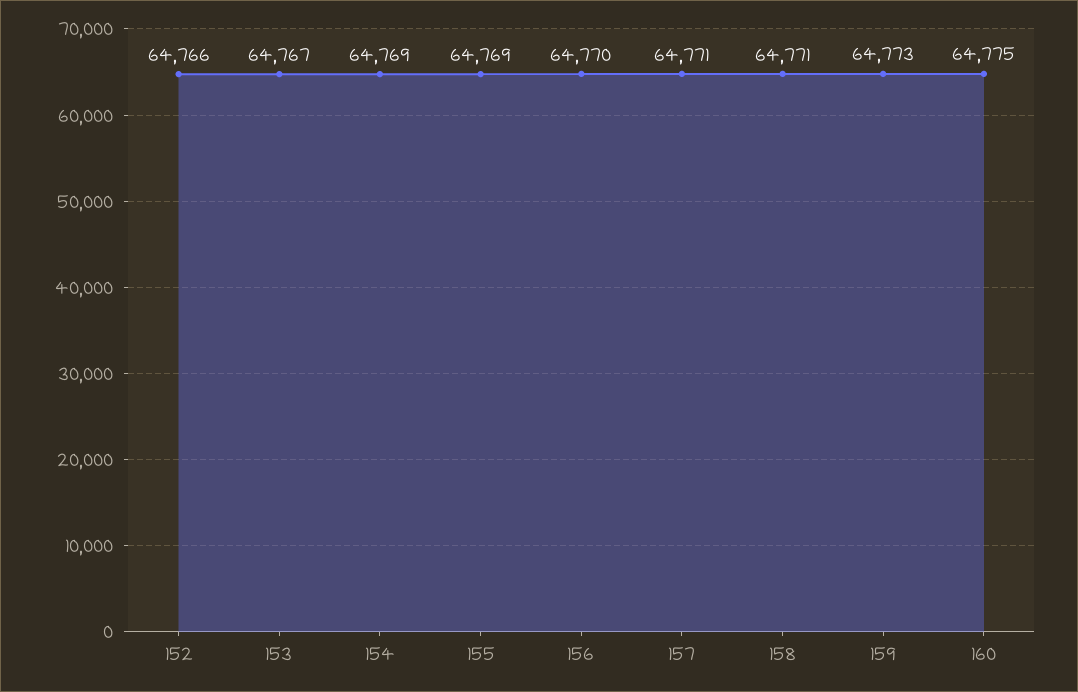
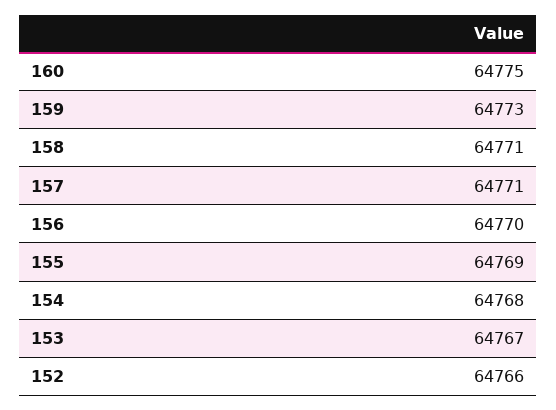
  {
    "152": 64766,
    "153": 64767,
-   "154": 64769,
+   "154": 64768,
    "155": 64769,
    "156": 64770,
    "157": 64771,
    "158": 64771,
    "159": 64773,
    "160": 64775
  }

